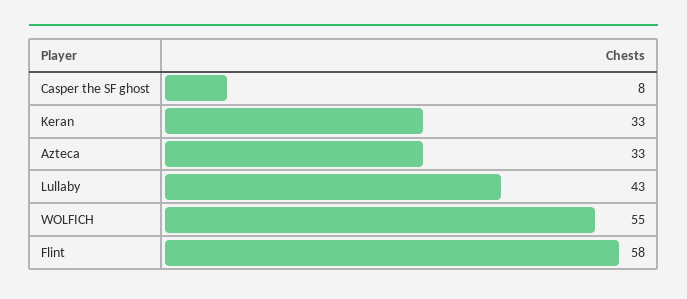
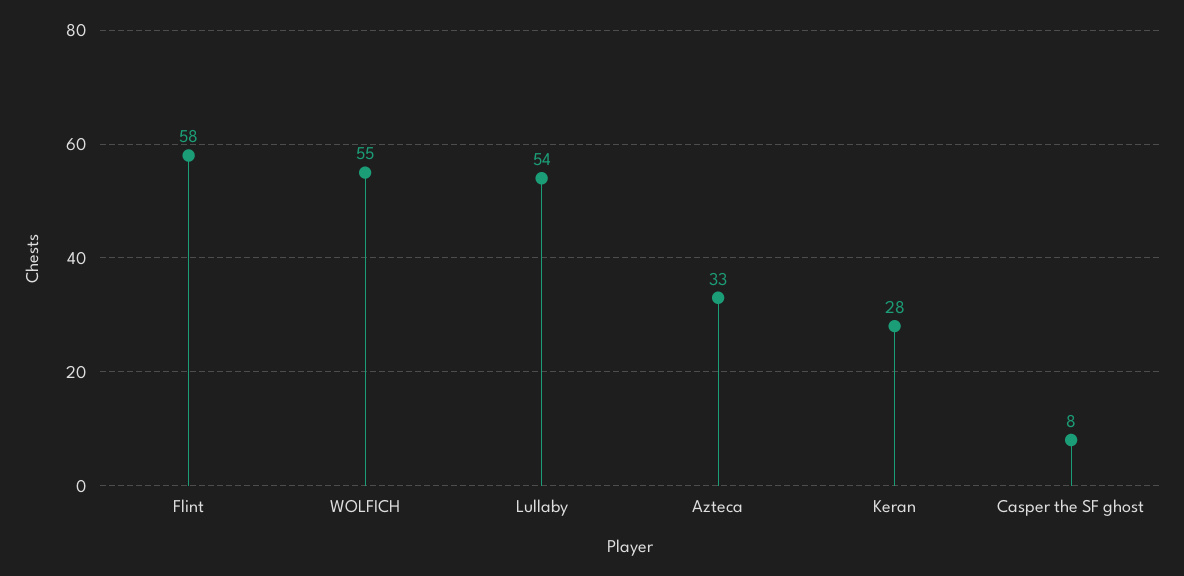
  {
    "Casper the SF ghost": 8,
-   "Keran": 33,
+   "Keran": 28,
    "Azteca": 33,
-   "Lullaby": 43,
+   "Lullaby": 54,
    "WOLFICH": 55,
    "Flint": 58
  }

